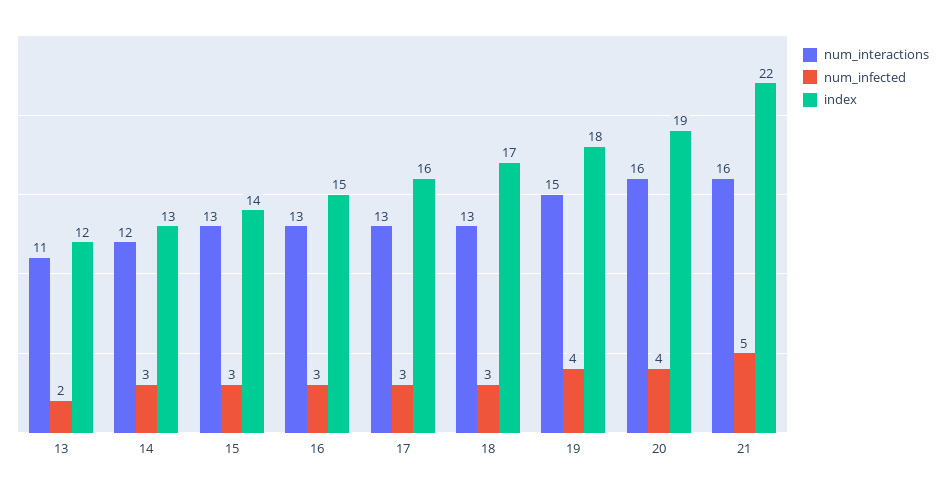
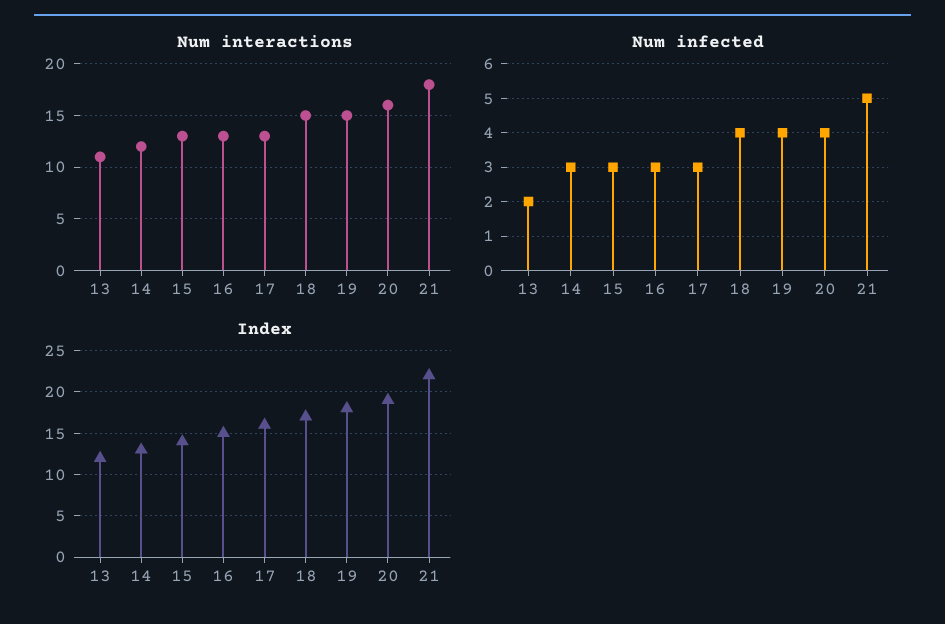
  {
    "num_interactions": {
      "13": 11,
      "14": 12,
      "15": 13,
      "16": 13,
      "17": 13,
-     "18": 13,
+     "18": 15,
      "19": 15,
      "20": 16,
-     "21": 16
+     "21": 18
    },
    "num_infected": {
      "13": 2,
      "14": 3,
      "15": 3,
      "16": 3,
      "17": 3,
-     "18": 3,
+     "18": 4,
      "19": 4,
      "20": 4,
      "21": 5
    },
    "index": {
      "13": 12,
      "14": 13,
      "15": 14,
      "16": 15,
      "17": 16,
      "18": 17,
      "19": 18,
      "20": 19,
      "21": 22
    }
  }

